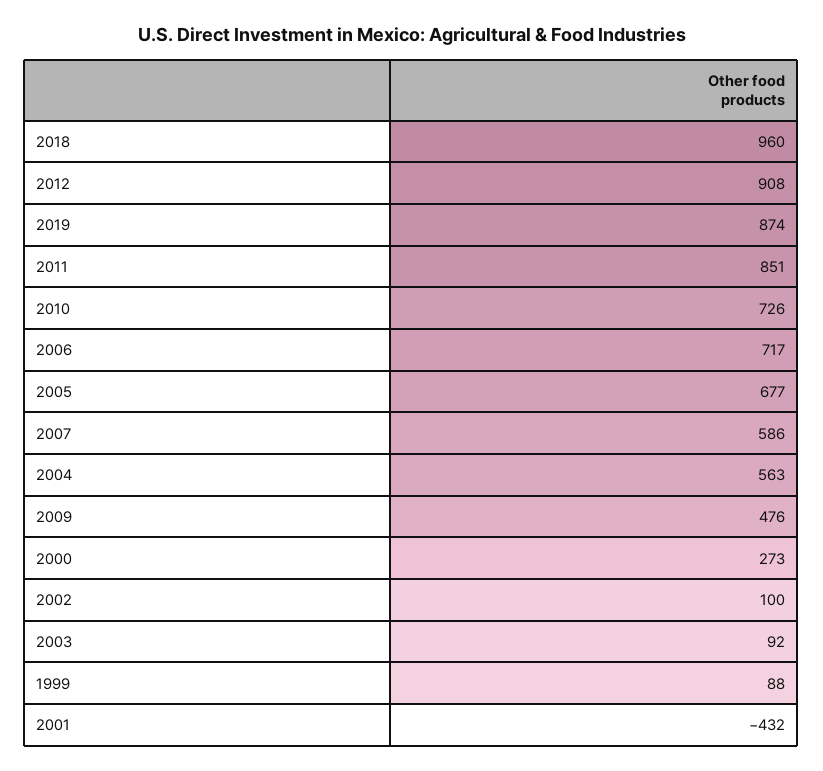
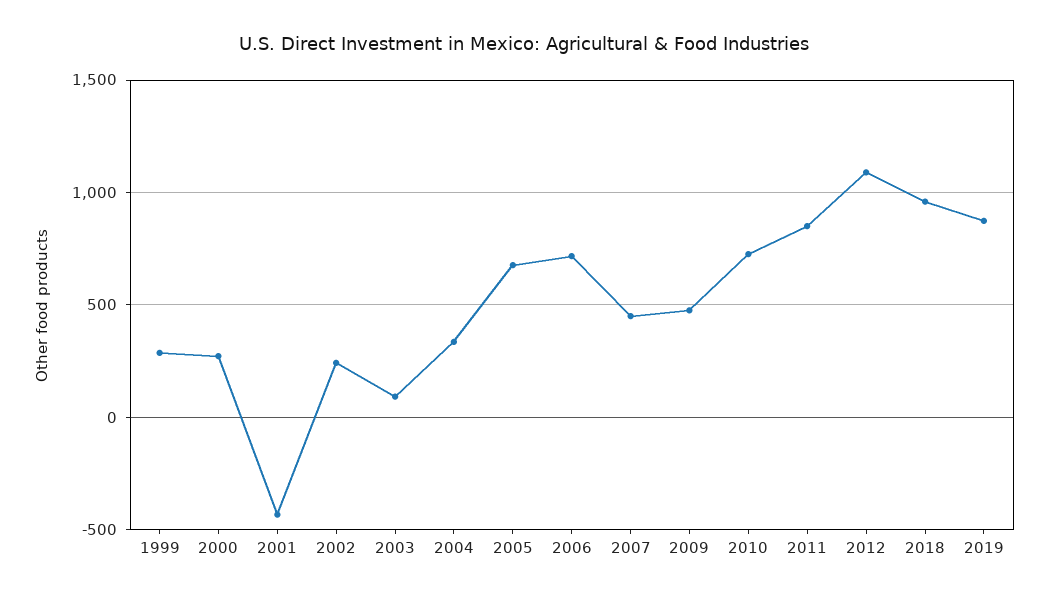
  {
    "2018": 960,
-   "2012": 908,
+   "2012": 1100,
    "2019": 874,
    "2011": 851,
    "2010": 726,
    "2006": 717,
    "2005": 677,
-   "2007": 586,
+   "2007": 450,
-   "2004": 563,
+   "2004": 350,
    "2009": 476,
    "2000": 273,
-   "2002": 100,
+   "2002": 250,
    "2003": 92,
-   "1999": 88,
+   "1999": 300,
    "2001": -432
  }

